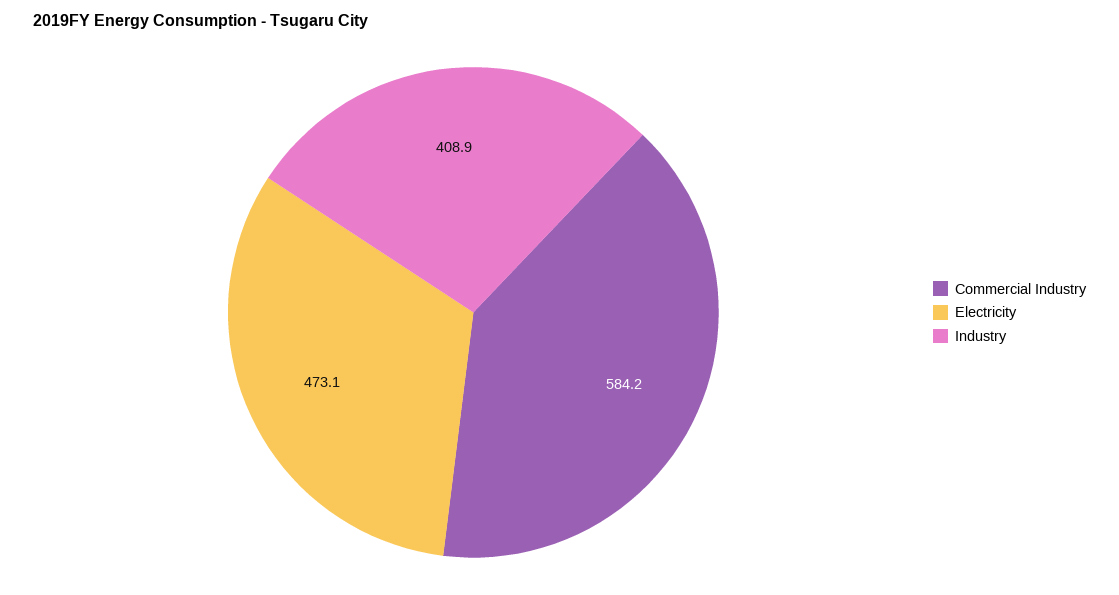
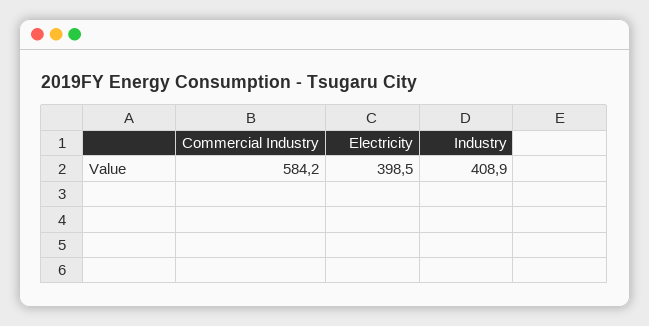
  {
    "Commercial Industry": 584.2,
-   "Electricity": 473.1,
+   "Electricity": 398.5,
    "Industry": 408.9
  }

